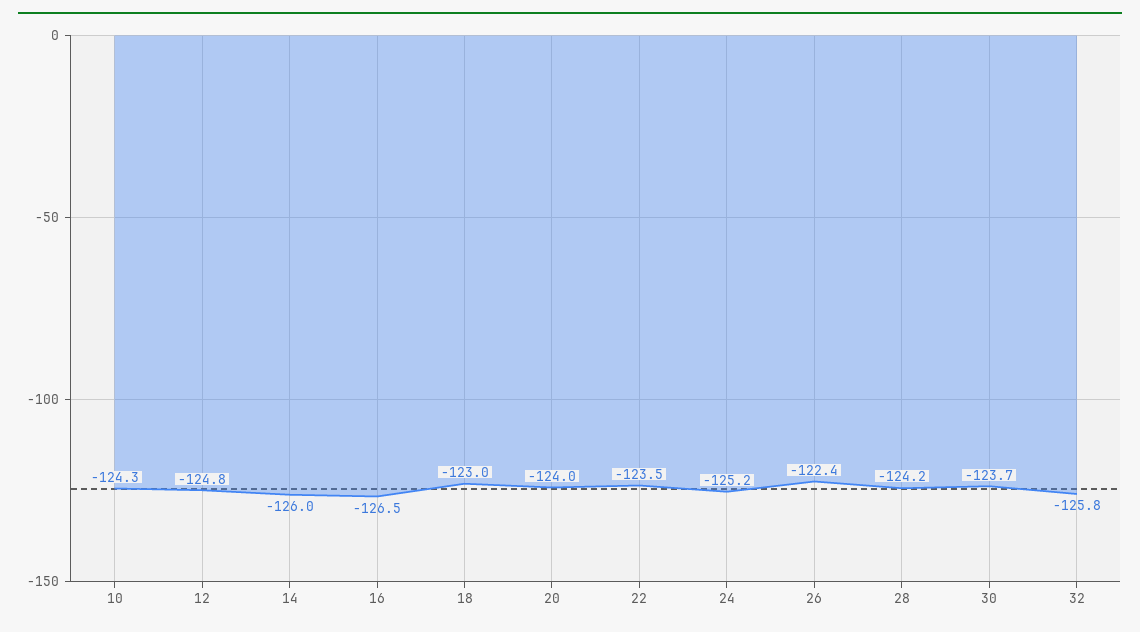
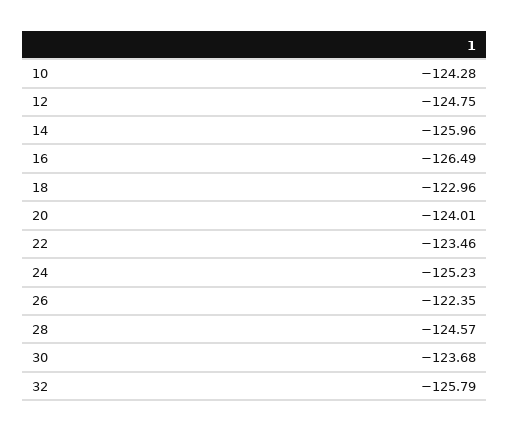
  {
    "10": -124.28,
    "12": -124.75,
    "14": -125.96,
    "16": -126.49,
    "18": -122.96,
    "20": -124.01,
    "22": -123.46,
    "24": -125.23,
    "26": -122.35,
-   "28": -124.2,
+   "28": -124.57,
    "30": -123.68,
    "32": -125.79
  }

